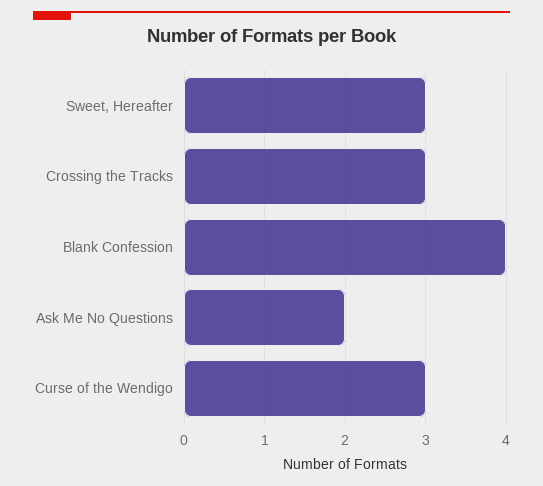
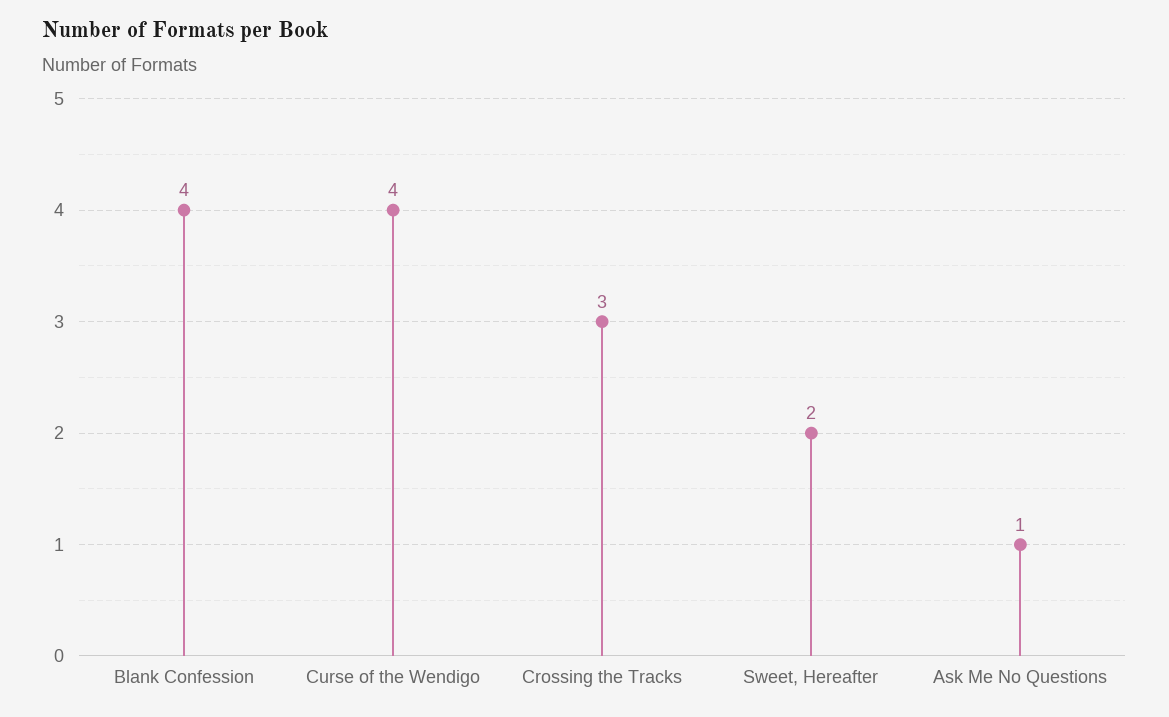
  {
-   "Sweet, Hereafter": 3,
+   "Sweet, Hereafter": 2,
    "Crossing the Tracks": 3,
    "Blank Confession": 4,
-   "Ask Me No Questions": 2,
+   "Ask Me No Questions": 1,
-   "Curse of the Wendigo": 3
+   "Curse of the Wendigo": 4
  }

